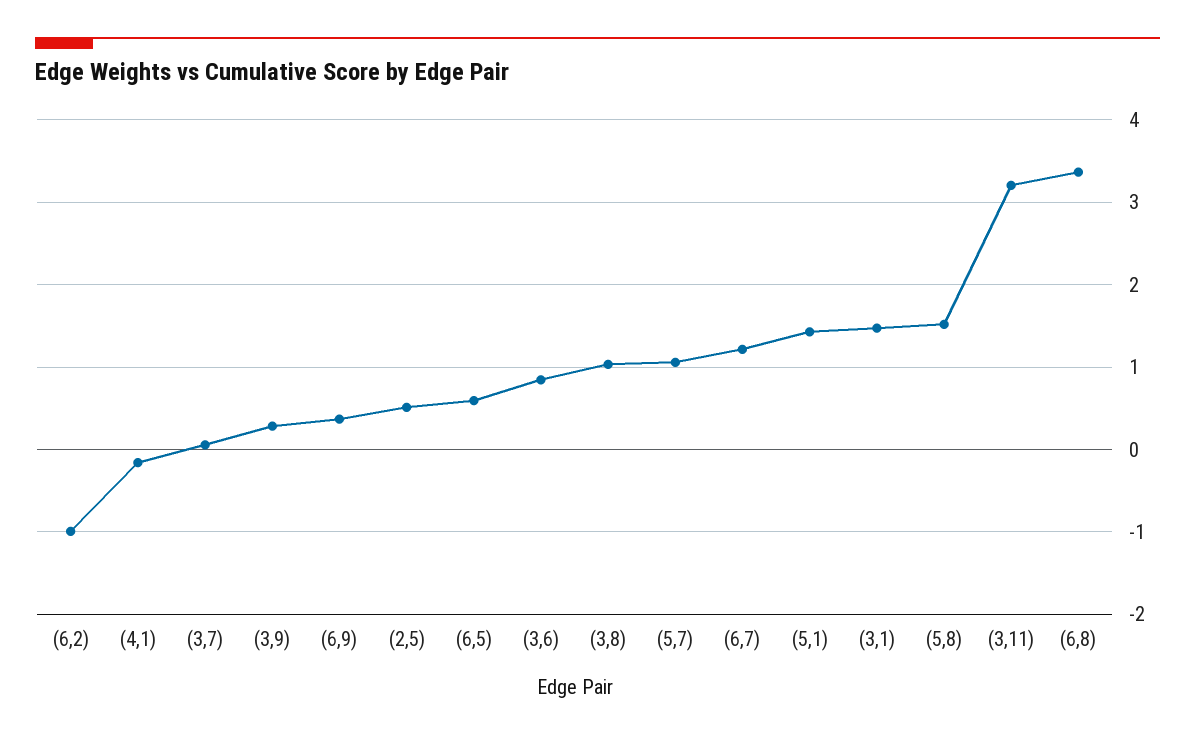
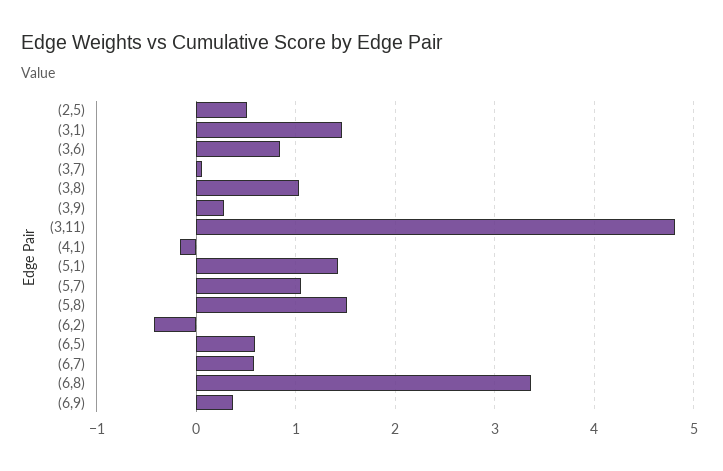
  {
-   "(6,2)": -1,
+   "(6,2)": -0.4,
    "(4,1)": -0.2,
    "(3,7)": 0.1,
    "(3,9)": 0.3,
    "(6,9)": 0.4,
    "(2,5)": 0.5,
    "(6,5)": 0.6,
    "(3,6)": 0.8,
    "(3,8)": 1,
    "(5,7)": 1.1,
-   "(6,7)": 1.2,
+   "(6,7)": 0.6,
    "(5,1)": 1.4,
    "(3,1)": 1.5,
    "(5,8)": 1.5,
-   "(3,11)": 3.2,
+   "(3,11)": 4.8,
    "(6,8)": 3.4
  }

